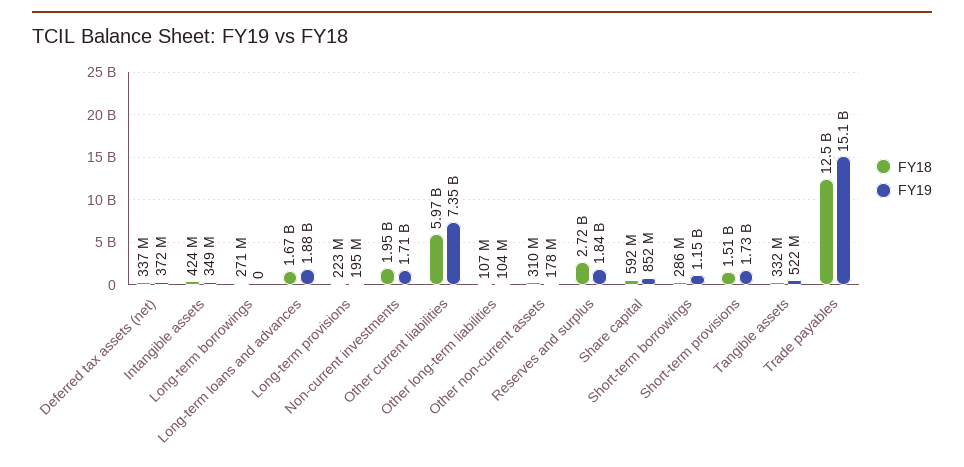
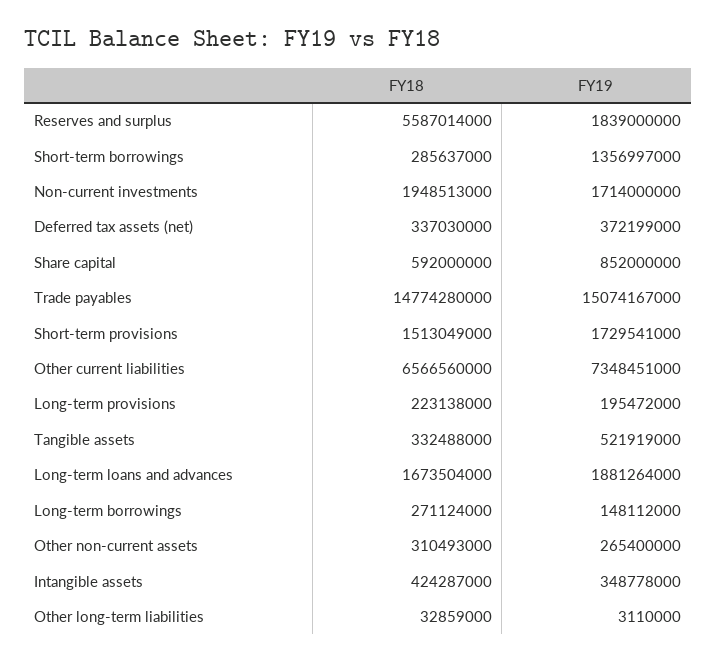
  {
    "FY18": {
      "Deferred tax assets (net)": 337030000,
      "Intangible assets": 424287000,
      "Long-term borrowings": 271124000,
      "Long-term loans and advances": 1673504000,
      "Long-term provisions": 223138000,
      "Non-current investments": 1948513000,
-     "Other current liabilities": 5970000000,
+     "Other current liabilities": 6566560000,
-     "Other long-term liabilities": 107000000,
+     "Other long-term liabilities": 32859000,
      "Other non-current assets": 310493000,
-     "Reserves and surplus": 2720000000,
+     "Reserves and surplus": 5587014000,
      "Share capital": 592000000,
      "Short-term borrowings": 285637000,
      "Short-term provisions": 1513049000,
      "Tangible assets": 332488000,
-     "Trade payables": 12500000000
+     "Trade payables": 14774280000
    },
    "FY19": {
      "Deferred tax assets (net)": 372199000,
      "Intangible assets": 348778000,
-     "Long-term borrowings": 0,
+     "Long-term borrowings": 148112000,
      "Long-term loans and advances": 1881264000,
      "Long-term provisions": 195472000,
      "Non-current investments": 1714000000,
      "Other current liabilities": 7348451000,
-     "Other long-term liabilities": 104000000,
+     "Other long-term liabilities": 3110000,
-     "Other non-current assets": 178000000,
+     "Other non-current assets": 265400000,
      "Reserves and surplus": 1839000000,
      "Share capital": 852000000,
-     "Short-term borrowings": 1150000000,
+     "Short-term borrowings": 1356997000,
      "Short-term provisions": 1729541000,
      "Tangible assets": 521919000,
      "Trade payables": 15074167000
    }
  }

